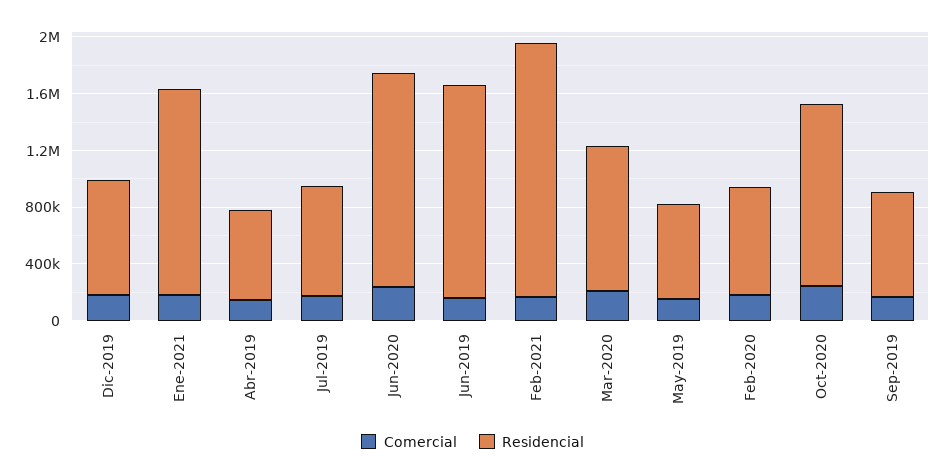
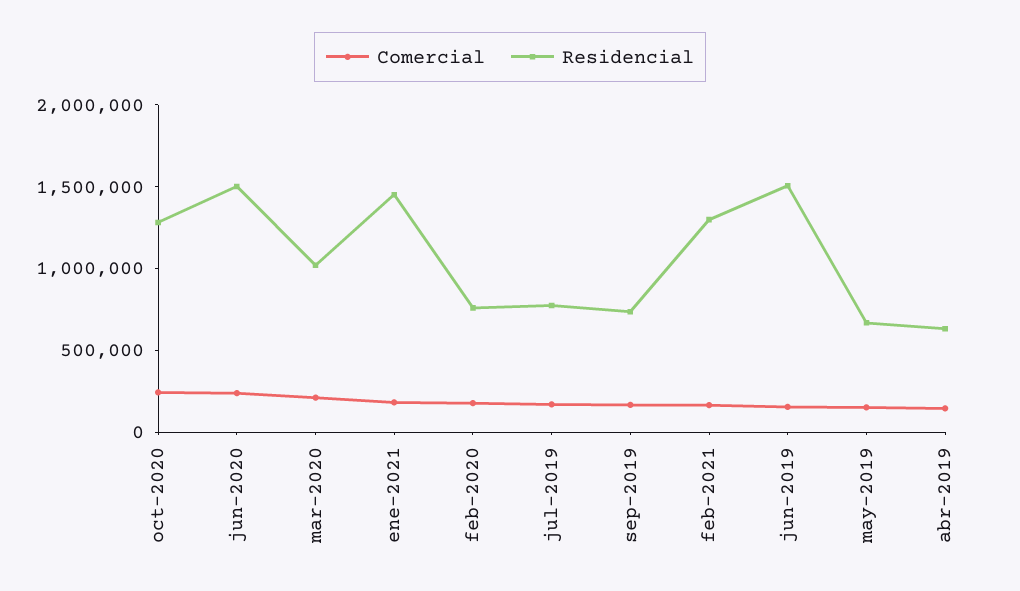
  {
    "Comercial": {
-     "Dic-2019": 200000,
      "Ene-2021": 200000,
      "Abr-2019": 100000,
      "Jul-2019": 200000,
      "Jun-2020": 200000,
      "Jun-2019": 200000,
      "Feb-2021": 200000,
      "Mar-2020": 200000,
      "May-2019": 200000,
      "Feb-2020": 200000,
      "Oct-2020": 200000,
      "Sep-2019": 200000
    },
    "Residencial": {
-     "Dic-2019": 800000,
      "Ene-2021": 1500000,
      "Abr-2019": 600000,
      "Jul-2019": 800000,
      "Jun-2020": 1500000,
      "Jun-2019": 1500000,
-     "Feb-2021": 1800000,
+     "Feb-2021": 1300000,
      "Mar-2020": 1000000,
      "May-2019": 700000,
      "Feb-2020": 800000,
      "Oct-2020": 1300000,
      "Sep-2019": 700000
    }
  }

